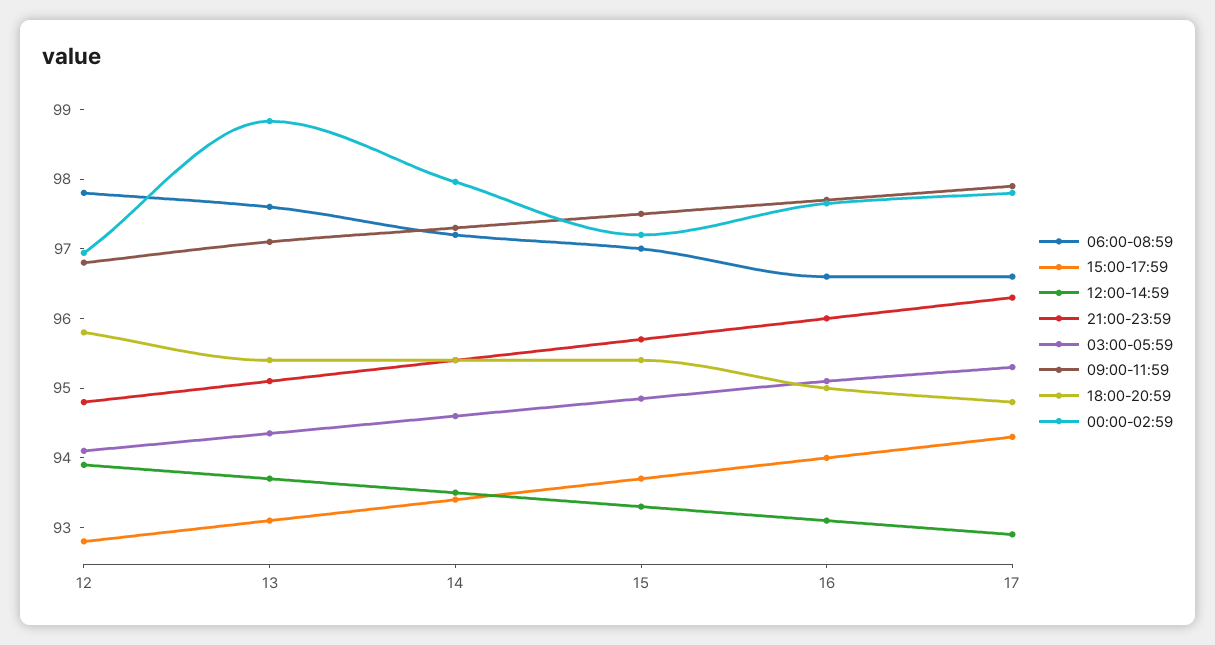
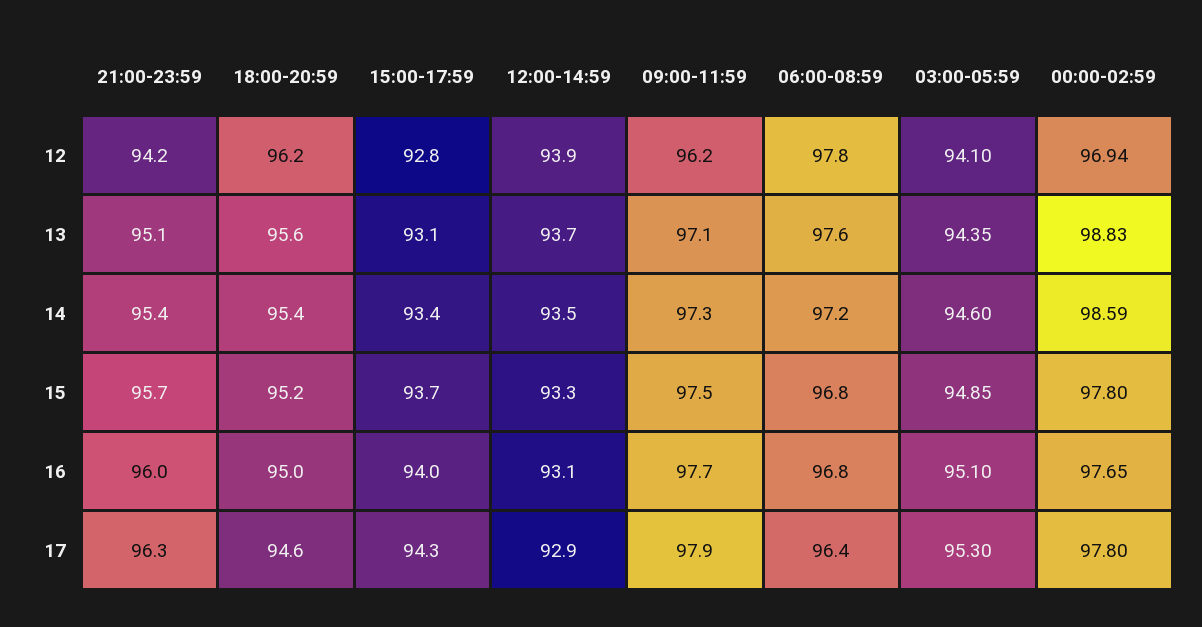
  {
    "06:00-08:59": {
      "12": 97.8,
      "13": 97.6,
      "14": 97.2,
-     "15": 97,
+     "15": 96.8,
-     "16": 96.6,
+     "16": 96.8,
-     "17": 96.6
+     "17": 96.4
    },
    "15:00-17:59": {
      "12": 92.8,
      "13": 93.1,
      "14": 93.4,
      "15": 93.7,
      "16": 94,
      "17": 94.3
    },
    "12:00-14:59": {
      "12": 93.9,
      "13": 93.7,
      "14": 93.5,
      "15": 93.3,
      "16": 93.1,
      "17": 92.9
    },
    "21:00-23:59": {
-     "12": 94.8,
+     "12": 94.2,
      "13": 95.1,
      "14": 95.4,
      "15": 95.7,
      "16": 96,
      "17": 96.3
    },
    "03:00-05:59": {
      "12": 94.1,
      "13": 94.35,
      "14": 94.6,
      "15": 94.85,
      "16": 95.1,
      "17": 95.3
    },
    "09:00-11:59": {
-     "12": 96.8,
+     "12": 96.2,
      "13": 97.1,
      "14": 97.3,
      "15": 97.5,
      "16": 97.7,
      "17": 97.9
    },
    "18:00-20:59": {
-     "12": 95.8,
+     "12": 96.2,
-     "13": 95.4,
+     "13": 95.6,
      "14": 95.4,
-     "15": 95.4,
+     "15": 95.2,
      "16": 95,
-     "17": 94.8
+     "17": 94.6
    },
    "00:00-02:59": {
      "12": 96.94,
      "13": 98.83,
-     "14": 98,
+     "14": 98.59,
-     "15": 97.2,
+     "15": 97.8,
      "16": 97.65,
      "17": 97.8
    }
  }

